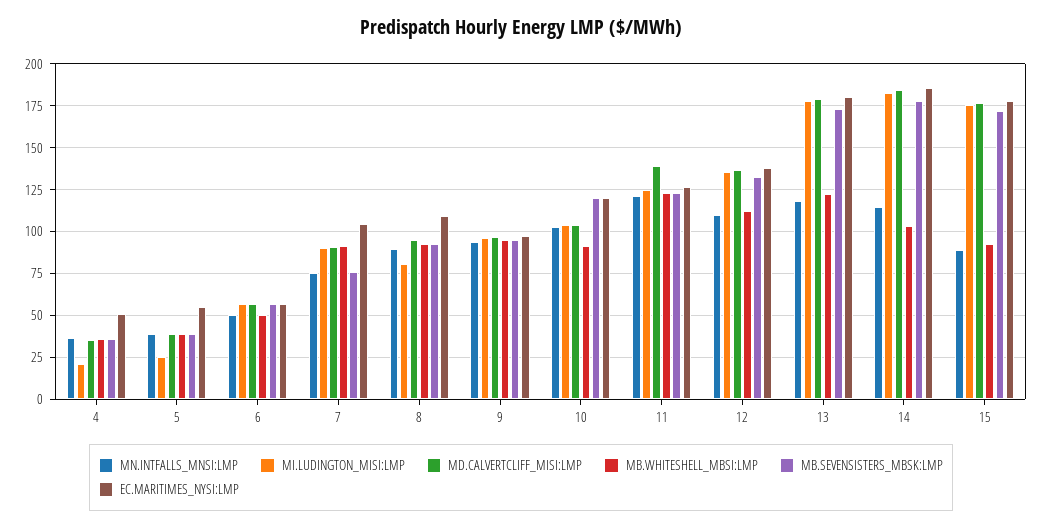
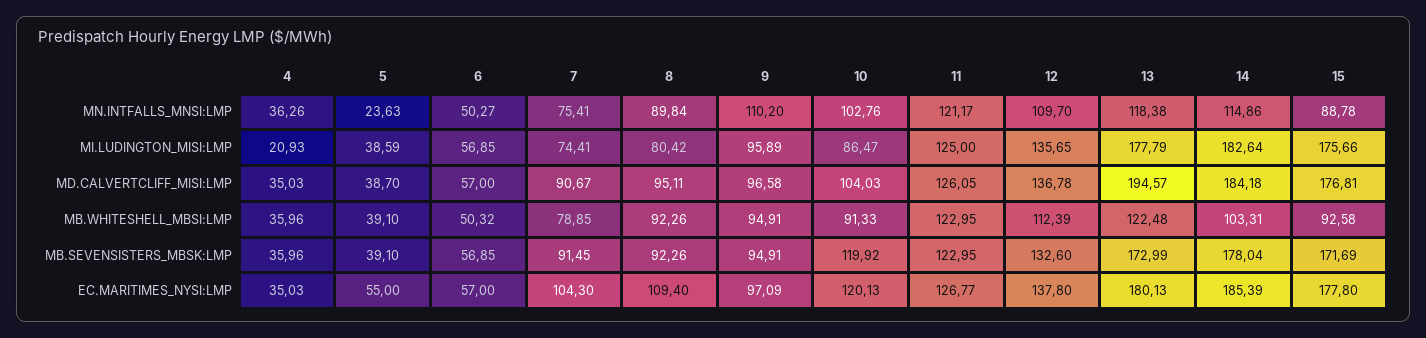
  {
    "MN.INTFALLS_MNSI:LMP": {
      "4": 36.26,
-     "5": 40,
+     "5": 23.63,
      "6": 50.27,
      "7": 75.41,
      "8": 89.84,
-     "9": 95,
+     "9": 110.2,
      "10": 102.76,
      "11": 121.17,
      "12": 109.7,
      "13": 118.38,
      "14": 114.86,
      "15": 88.78
    },
    "MI.LUDINGTON_MISI:LMP": {
      "4": 20.93,
-     "5": 25,
+     "5": 38.59,
      "6": 56.85,
-     "7": 90,
+     "7": 74.41,
      "8": 80.42,
      "9": 95.89,
-     "10": 105,
+     "10": 86.47,
      "11": 125,
      "12": 135.65,
      "13": 177.79,
      "14": 182.64,
      "15": 175.66
    },
    "MD.CALVERTCLIFF_MISI:LMP": {
      "4": 35.03,
      "5": 38.7,
      "6": 57,
      "7": 90.67,
      "8": 95.11,
      "9": 96.58,
      "10": 104.03,
-     "11": 140,
+     "11": 126.05,
      "12": 136.78,
-     "13": 180,
+     "13": 194.57,
      "14": 184.18,
      "15": 176.81
    },
    "MB.WHITESHELL_MBSI:LMP": {
      "4": 35.96,
      "5": 39.1,
      "6": 50.32,
-     "7": 90,
+     "7": 78.85,
      "8": 92.26,
      "9": 94.91,
      "10": 91.33,
      "11": 122.95,
      "12": 112.39,
      "13": 122.48,
      "14": 103.31,
      "15": 92.58
    },
    "MB.SEVENSISTERS_MBSK:LMP": {
      "4": 35.96,
      "5": 39.1,
      "6": 56.85,
-     "7": 75,
+     "7": 91.45,
      "8": 92.26,
      "9": 94.91,
      "10": 119.92,
      "11": 122.95,
      "12": 132.6,
      "13": 172.99,
      "14": 178.04,
      "15": 171.69
    },
    "EC.MARITIMES_NYSI:LMP": {
-     "4": 50,
+     "4": 35.03,
      "5": 55,
      "6": 57,
      "7": 104.3,
      "8": 109.4,
      "9": 97.09,
      "10": 120.13,
      "11": 126.77,
      "12": 137.8,
      "13": 180.13,
      "14": 185.39,
      "15": 177.8
    }
  }

